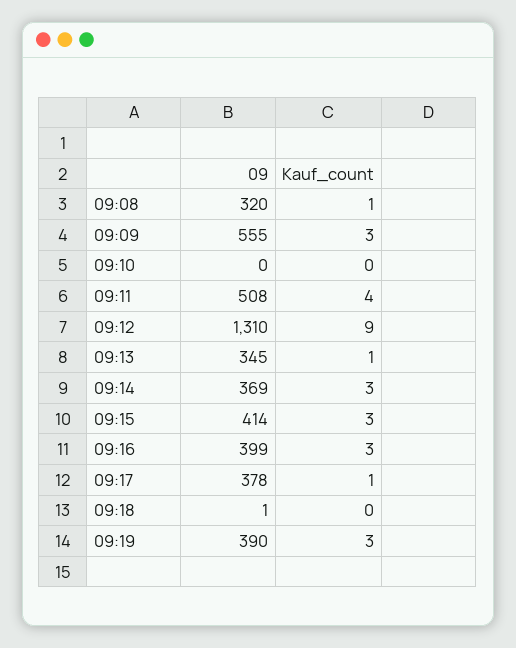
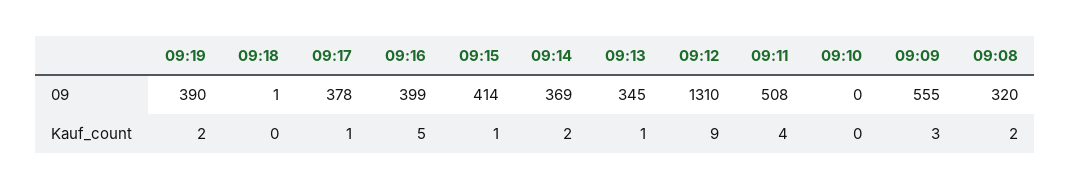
  {
    "09": {
      "09:08": 320,
      "09:09": 555,
      "09:10": 0,
      "09:11": 508,
      "09:12": 1310,
      "09:13": 345,
      "09:14": 369,
      "09:15": 414,
      "09:16": 399,
      "09:17": 378,
      "09:18": 1,
      "09:19": 390
    },
    "Kauf_count": {
-     "09:08": 1,
+     "09:08": 2,
      "09:09": 3,
      "09:10": 0,
      "09:11": 4,
      "09:12": 9,
      "09:13": 1,
-     "09:14": 3,
+     "09:14": 2,
-     "09:15": 3,
+     "09:15": 1,
-     "09:16": 3,
+     "09:16": 5,
      "09:17": 1,
      "09:18": 0,
-     "09:19": 3
+     "09:19": 2
    }
  }

